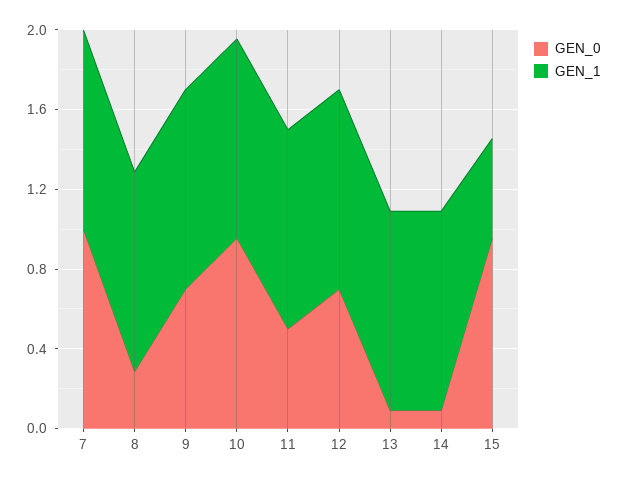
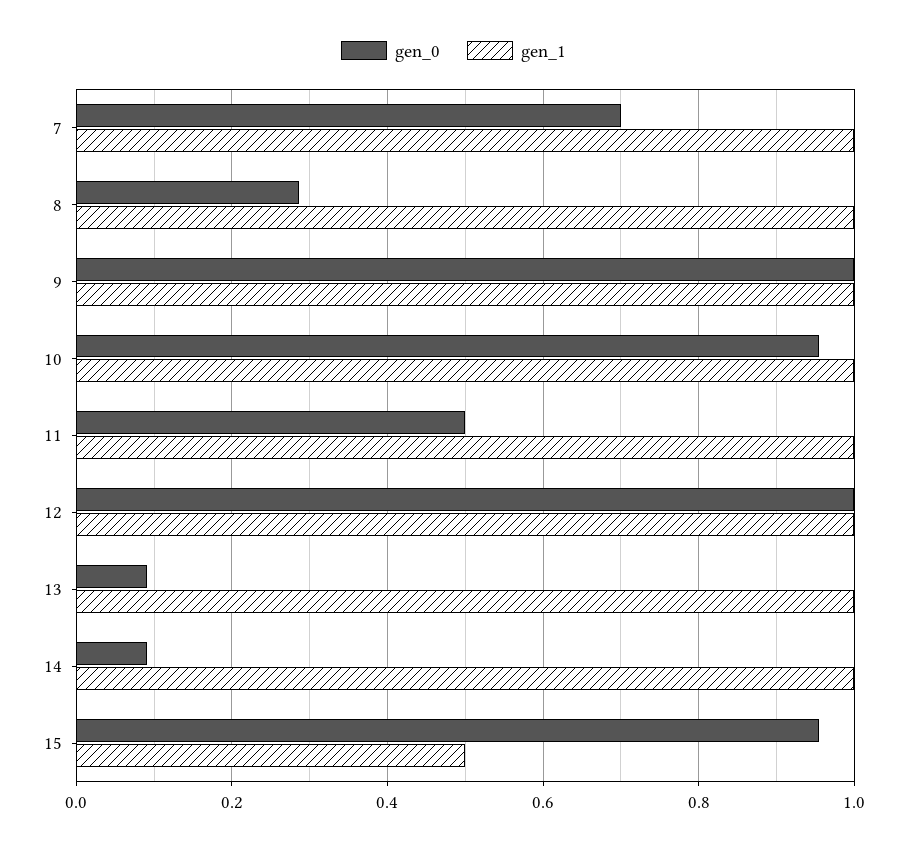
  {
    "GEN_0": {
-     "7": 1,
+     "7": 0.7,
      "8": 0.28,
-     "9": 0.7,
+     "9": 1,
      "10": 0.96,
      "11": 0.5,
-     "12": 0.7,
+     "12": 1,
      "13": 0.1,
      "14": 0.1,
      "15": 0.96
    },
    "GEN_1": {
      "7": 1,
      "8": 1,
      "9": 1,
      "10": 1,
      "11": 1,
      "12": 1,
      "13": 1,
      "14": 1,
      "15": 0.5
    }
  }

